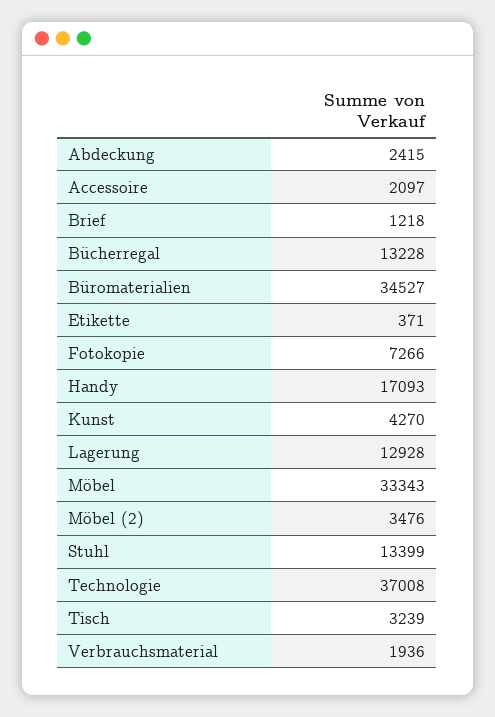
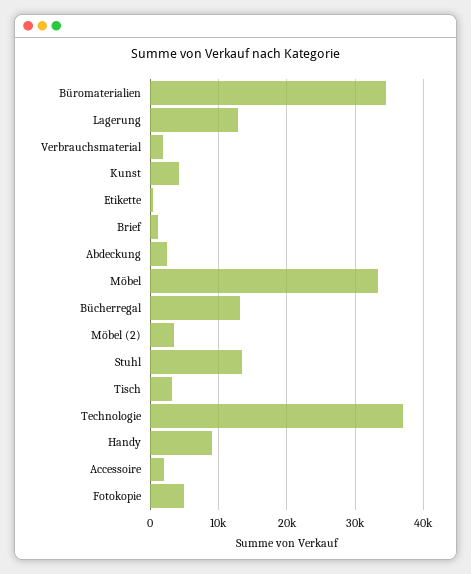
  {
    "Abdeckung": 2415,
    "Accessoire": 2097,
    "Brief": 1218,
    "Bücherregal": 13228,
    "Büromaterialien": 34527,
    "Etikette": 371,
-   "Fotokopie": 7266,
+   "Fotokopie": 5000,
-   "Handy": 17093,
+   "Handy": 9000,
    "Kunst": 4270,
    "Lagerung": 12928,
    "Möbel": 33343,
    "Möbel (2)": 3476,
    "Stuhl": 13399,
    "Technologie": 37008,
    "Tisch": 3239,
    "Verbrauchsmaterial": 1936
  }

